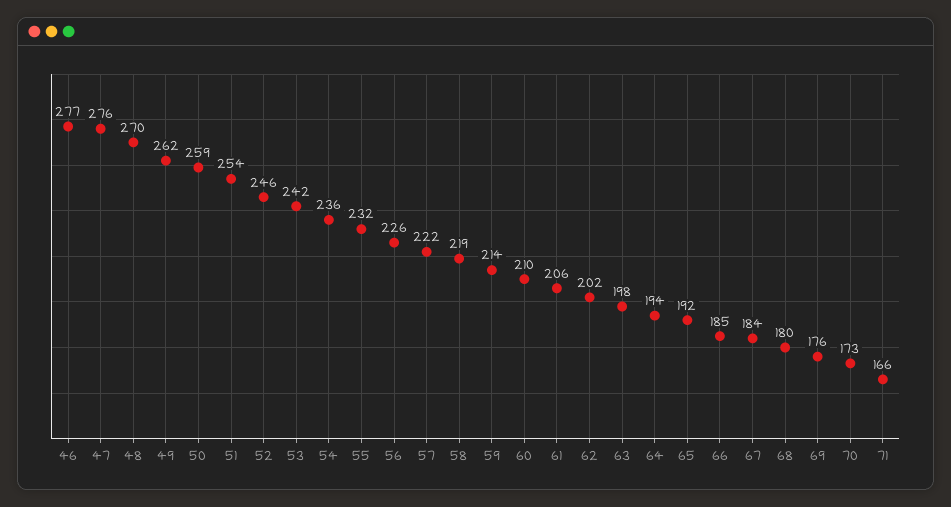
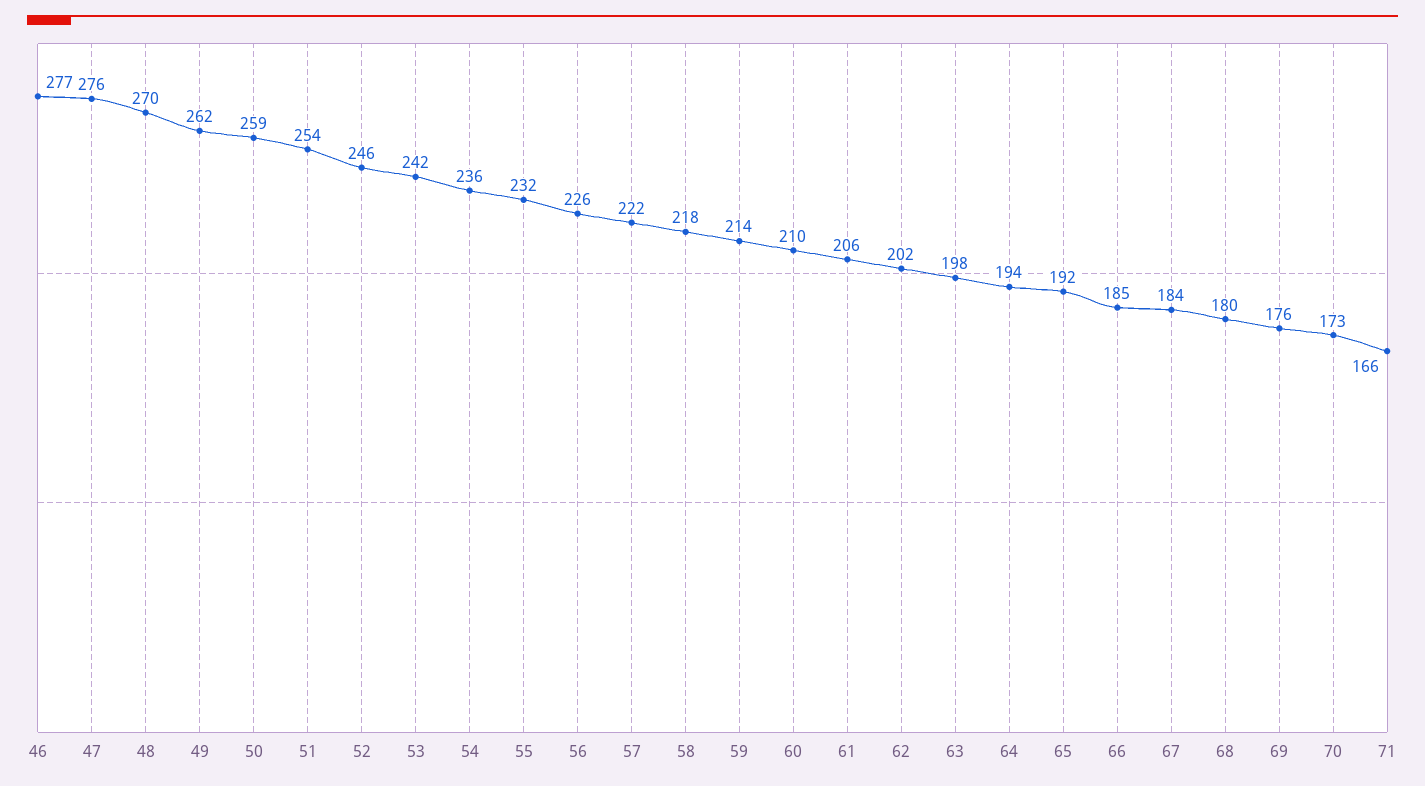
  {
    "46": 277,
    "47": 276,
    "48": 270,
    "49": 262,
    "50": 259,
    "51": 254,
    "52": 246,
    "53": 242,
    "54": 236,
    "55": 232,
    "56": 226,
    "57": 222,
-   "58": 219,
+   "58": 218,
    "59": 214,
    "60": 210,
    "61": 206,
    "62": 202,
    "63": 198,
    "64": 194,
    "65": 192,
    "66": 185,
    "67": 184,
    "68": 180,
    "69": 176,
    "70": 173,
    "71": 166
  }

